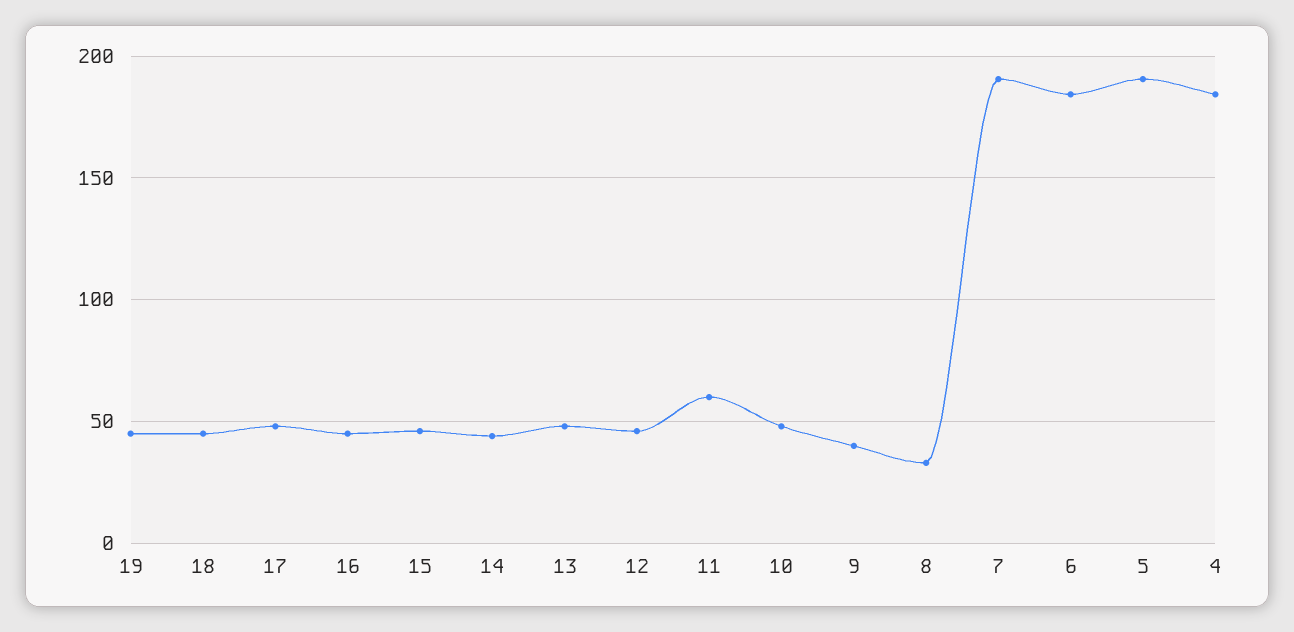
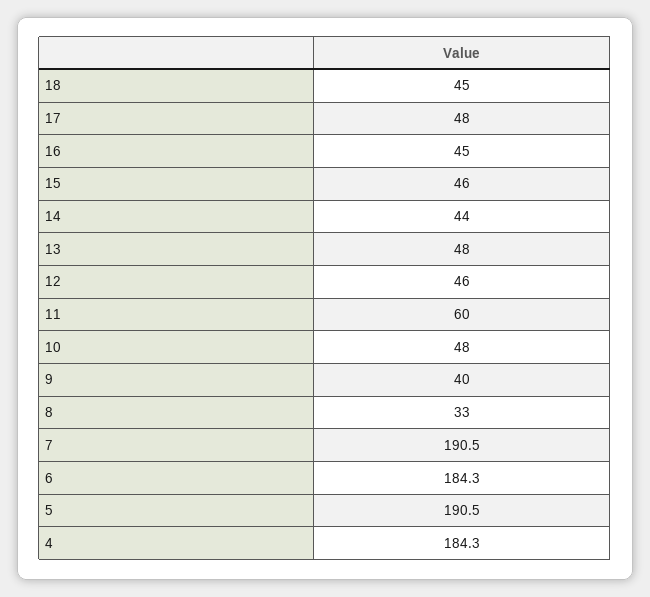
  {
-   "19": 45,
    "18": 45,
    "17": 48,
    "16": 45,
    "15": 46,
    "14": 44,
    "13": 48,
    "12": 46,
    "11": 60,
    "10": 48,
    "9": 40,
    "8": 33,
    "7": 190.5,
    "6": 184.3,
    "5": 190.5,
    "4": 184.3
  }

